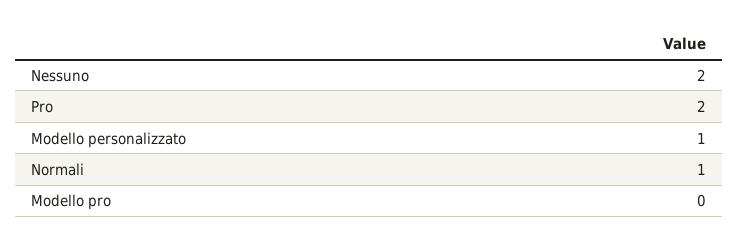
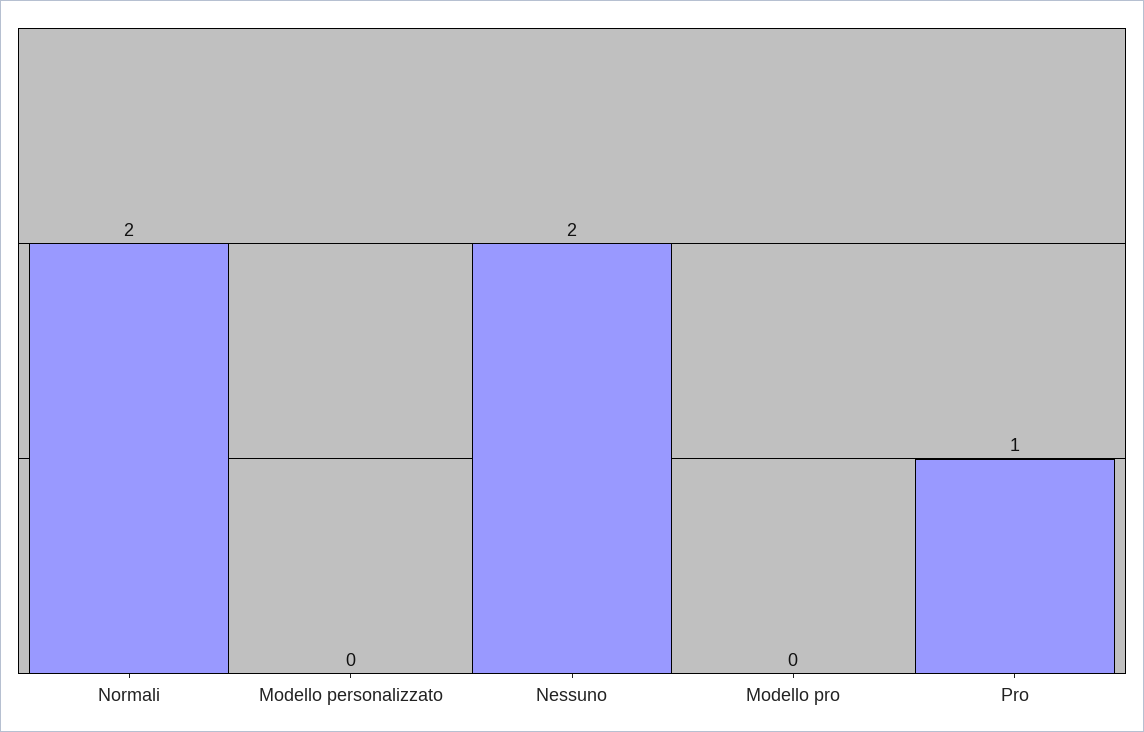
  {
    "Nessuno": 2,
-   "Pro": 2,
+   "Pro": 1,
-   "Modello personalizzato": 1,
+   "Modello personalizzato": 0,
-   "Normali": 1,
+   "Normali": 2,
    "Modello pro": 0
  }

